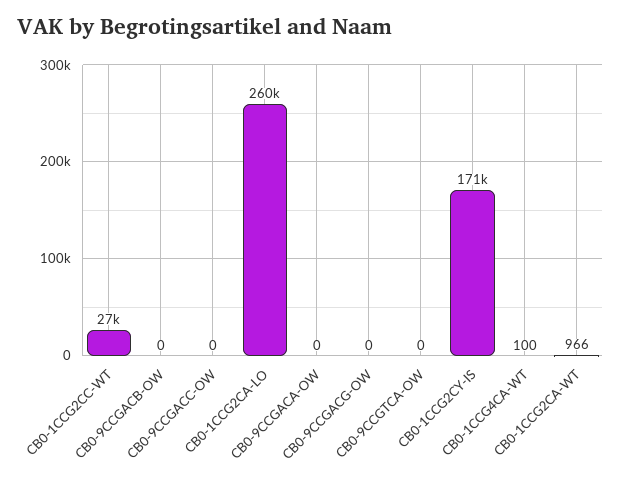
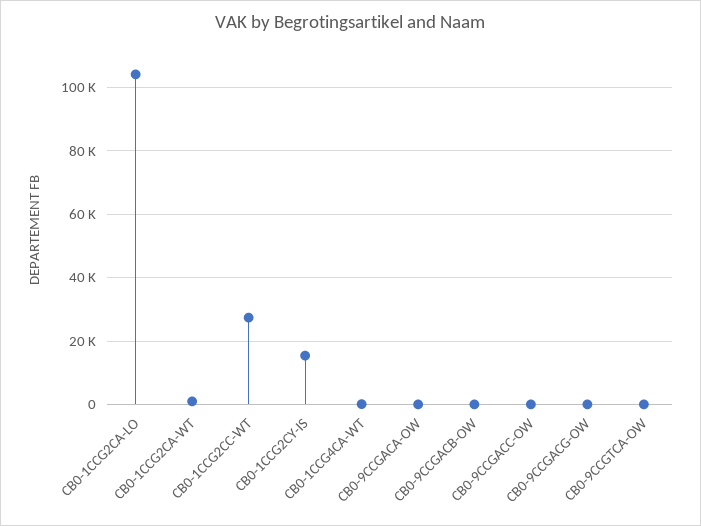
  {
    "CB0-1CCG2CC-WT": 27000,
    "CB0-9CCGACB-OW": 0,
    "CB0-9CCGACC-OW": 0,
-   "CB0-1CCG2CA-LO": 260000,
+   "CB0-1CCG2CA-LO": 104000,
    "CB0-9CCGACA-OW": 0,
    "CB0-9CCGACG-OW": 0,
    "CB0-9CCGTCA-OW": 0,
-   "CB0-1CCG2CY-IS": 171000,
+   "CB0-1CCG2CY-IS": 16000,
    "CB0-1CCG4CA-WT": 100,
    "CB0-1CCG2CA-WT": 966
  }

